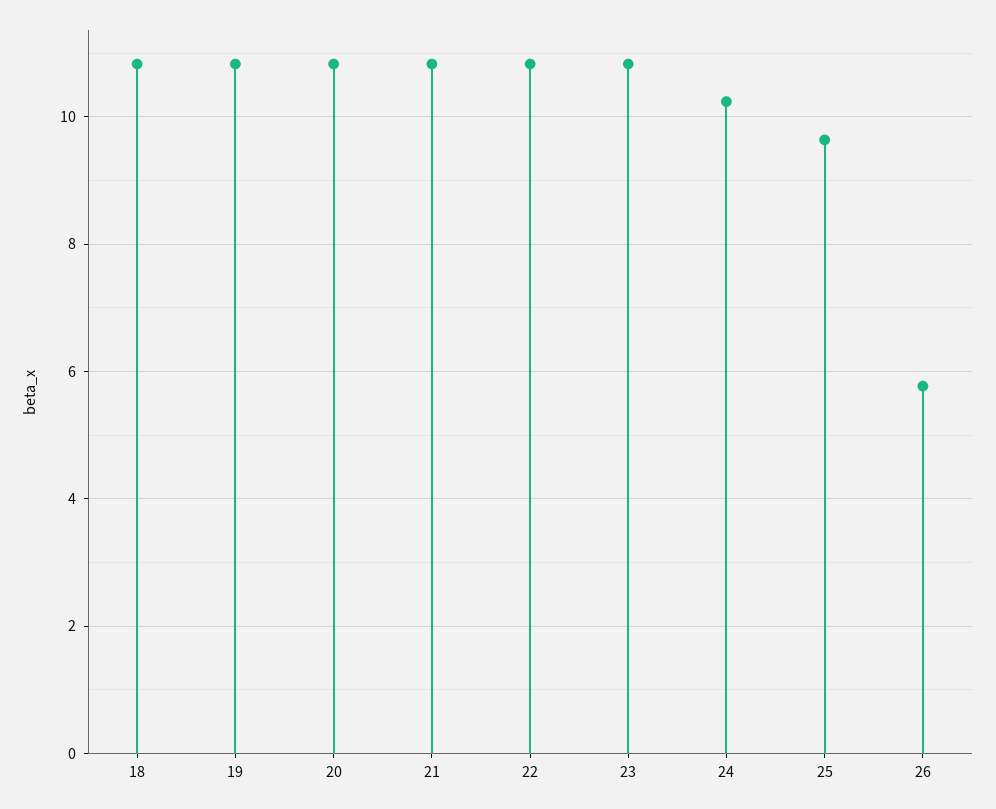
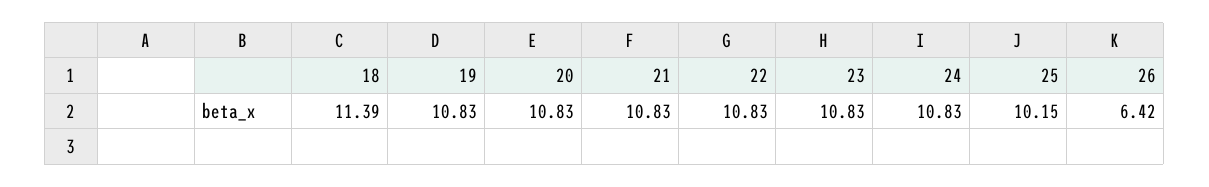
  {
-   "18": 10.8,
+   "18": 11.39,
    "19": 10.83,
    "20": 10.83,
    "21": 10.83,
    "22": 10.83,
    "23": 10.83,
-   "24": 10.2,
+   "24": 10.83,
-   "25": 9.6,
+   "25": 10.15,
-   "26": 5.8
+   "26": 6.42
  }

